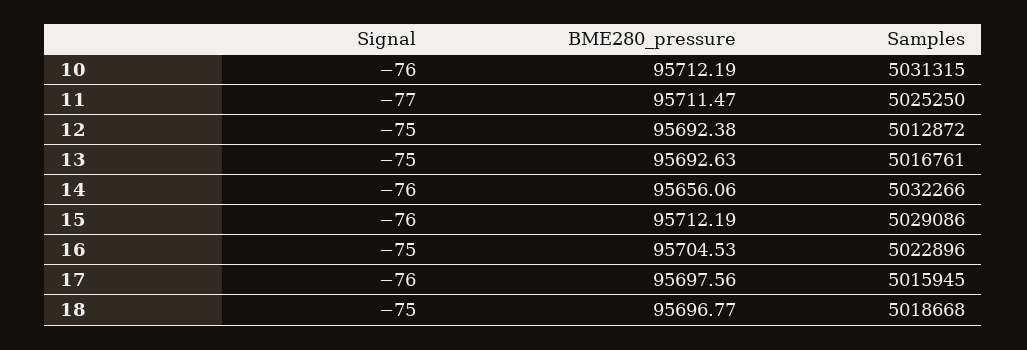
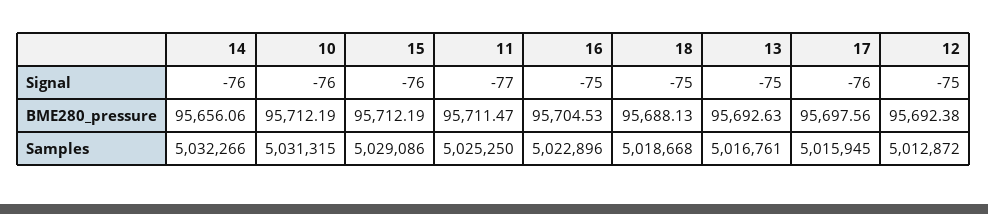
  {
    "Signal": {
      "10": -76,
      "11": -77,
      "12": -75,
      "13": -75,
      "14": -76,
      "15": -76,
      "16": -75,
      "17": -76,
      "18": -75
    },
    "BME280_pressure": {
      "10": 95712.19,
      "11": 95711.47,
      "12": 95692.38,
      "13": 95692.63,
      "14": 95656.06,
      "15": 95712.19,
      "16": 95704.53,
      "17": 95697.56,
-     "18": 95696.77
+     "18": 95688.13
    },
    "Samples": {
      "10": 5031315,
      "11": 5025250,
      "12": 5012872,
      "13": 5016761,
      "14": 5032266,
      "15": 5029086,
      "16": 5022896,
      "17": 5015945,
      "18": 5018668
    }
  }

